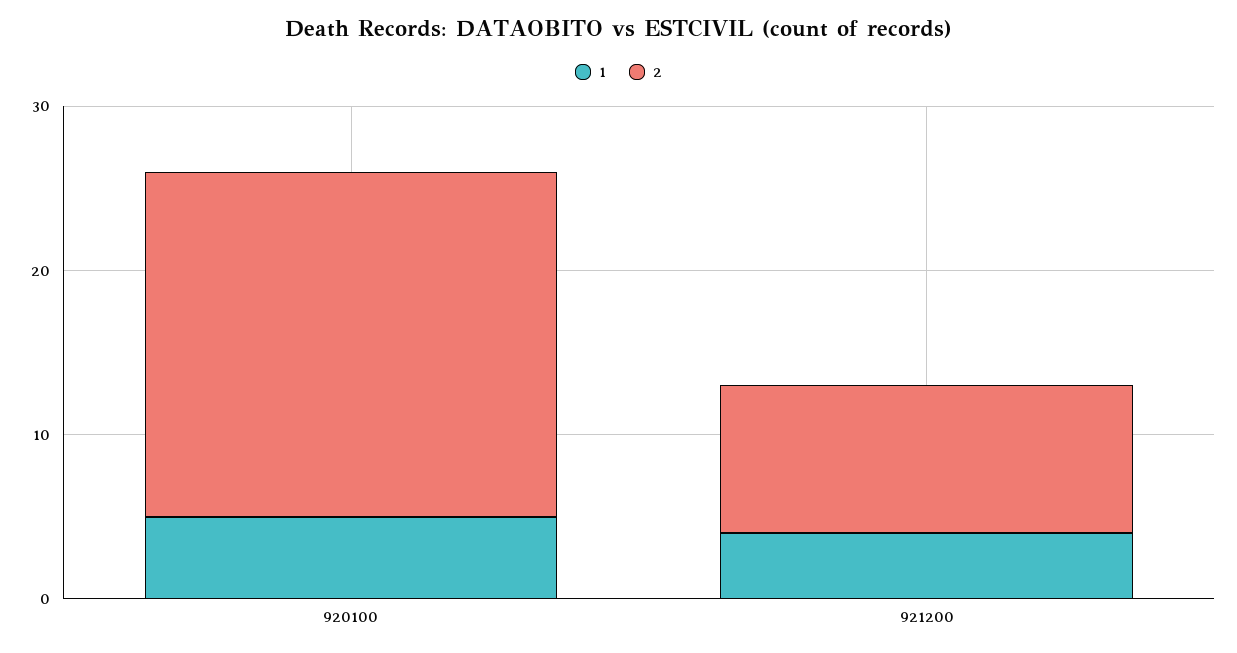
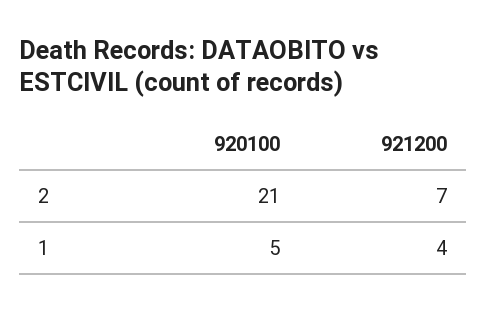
  {
    "1": {
      "920100": 5,
      "921200": 4
    },
    "2": {
      "920100": 21,
-     "921200": 9
+     "921200": 7
    }
  }

